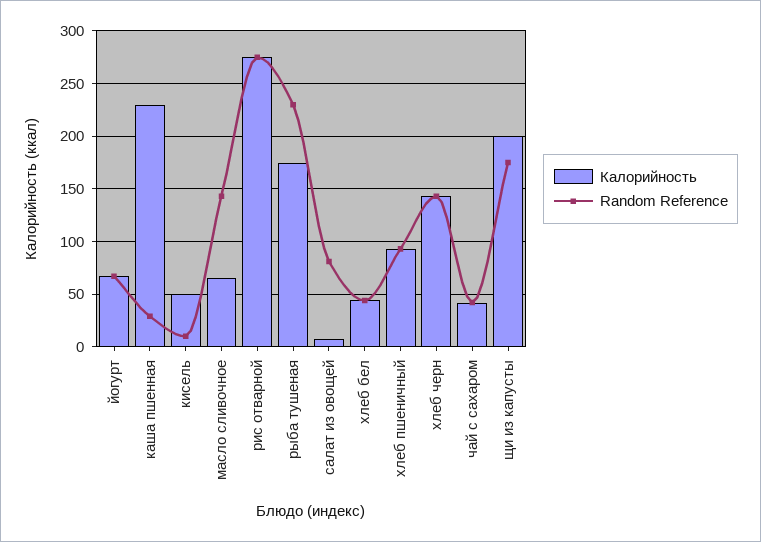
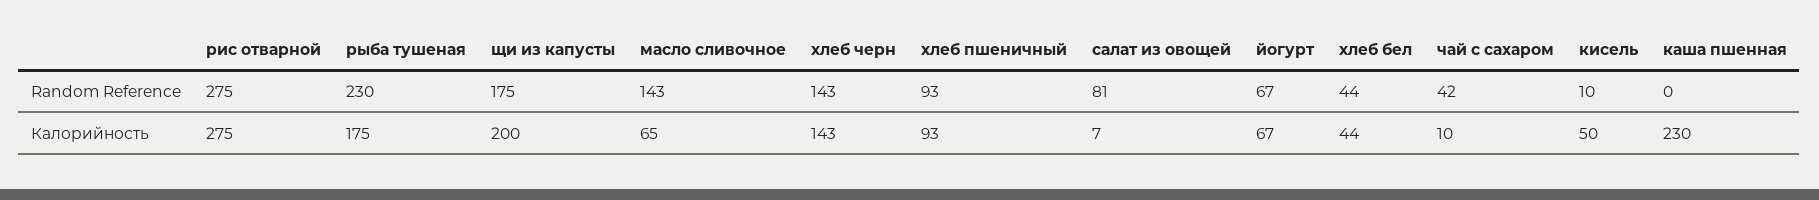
  {
    "Калорийность": {
      "йогурт": 67,
      "каша пшенная": 230,
      "кисель": 50,
      "масло сливочное": 65,
      "рис отварной": 275,
      "рыба тушеная": 175,
      "салат из овощей": 7,
      "хлеб бел": 44,
      "хлеб пшеничный": 93,
      "хлеб черн": 143,
-     "чай с сахаром": 40,
+     "чай с сахаром": 10,
      "щи из капусты": 200
    },
    "Random Reference": {
      "йогурт": 67,
-     "каша пшенная": 30,
+     "каша пшенная": 0,
      "кисель": 10,
      "масло сливочное": 143,
      "рис отварной": 275,
      "рыба тушеная": 230,
      "салат из овощей": 81,
      "хлеб бел": 44,
      "хлеб пшеничный": 93,
      "хлеб черн": 143,
      "чай с сахаром": 42,
      "щи из капусты": 175
    }
  }

